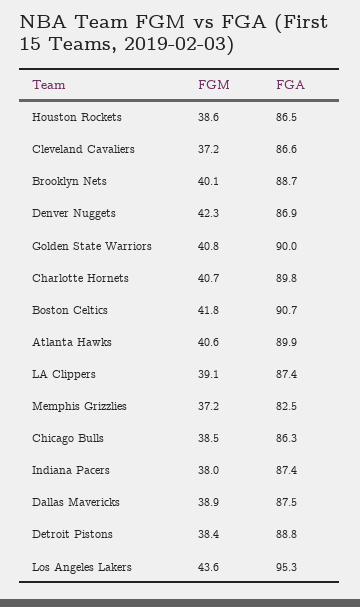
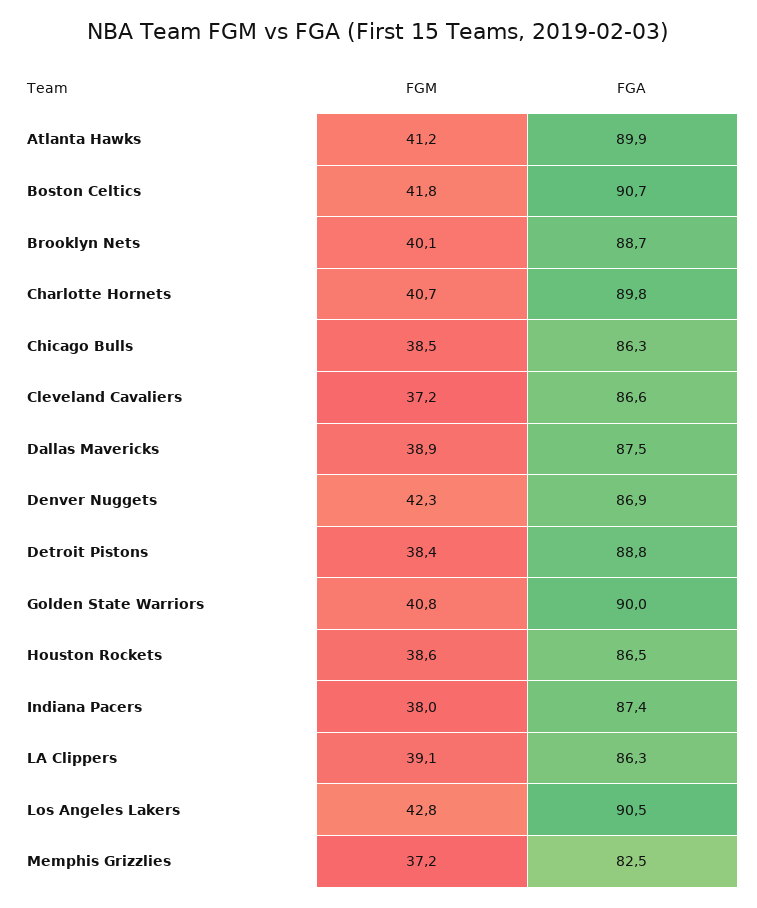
  {
    "FGM": {
      "Houston Rockets": 38.6,
      "Cleveland Cavaliers": 37.2,
      "Brooklyn Nets": 40.1,
      "Denver Nuggets": 42.3,
      "Golden State Warriors": 40.8,
      "Charlotte Hornets": 40.7,
      "Boston Celtics": 41.8,
-     "Atlanta Hawks": 40.6,
+     "Atlanta Hawks": 41.2,
      "LA Clippers": 39.1,
      "Memphis Grizzlies": 37.2,
      "Chicago Bulls": 38.5,
      "Indiana Pacers": 38,
      "Dallas Mavericks": 38.9,
      "Detroit Pistons": 38.4,
-     "Los Angeles Lakers": 43.6
+     "Los Angeles Lakers": 42.8
    },
    "FGA": {
      "Houston Rockets": 86.5,
      "Cleveland Cavaliers": 86.6,
      "Brooklyn Nets": 88.7,
      "Denver Nuggets": 86.9,
      "Golden State Warriors": 90,
      "Charlotte Hornets": 89.8,
      "Boston Celtics": 90.7,
      "Atlanta Hawks": 89.9,
-     "LA Clippers": 87.4,
+     "LA Clippers": 86.3,
      "Memphis Grizzlies": 82.5,
      "Chicago Bulls": 86.3,
      "Indiana Pacers": 87.4,
      "Dallas Mavericks": 87.5,
      "Detroit Pistons": 88.8,
-     "Los Angeles Lakers": 95.3
+     "Los Angeles Lakers": 90.5
    }
  }

